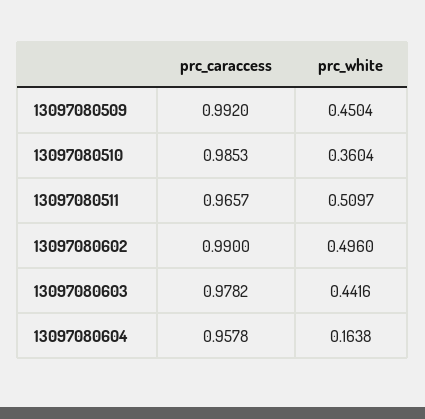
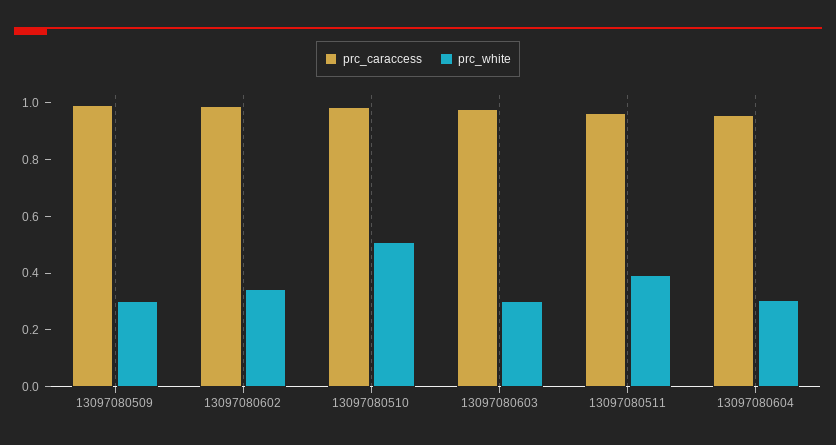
  {
    "prc_caraccess": {
      "13097080509": 0.992,
      "13097080510": 0.9853,
      "13097080511": 0.9657,
      "13097080602": 0.99,
      "13097080603": 0.9782,
      "13097080604": 0.9578
    },
    "prc_white": {
-     "13097080509": 0.4504,
+     "13097080509": 0.3,
-     "13097080510": 0.3604,
+     "13097080510": 0.5,
-     "13097080511": 0.5097,
+     "13097080511": 0.4,
-     "13097080602": 0.496,
+     "13097080602": 0.35,
-     "13097080603": 0.4416,
+     "13097080603": 0.3,
-     "13097080604": 0.1638
+     "13097080604": 0.3
    }
  }

